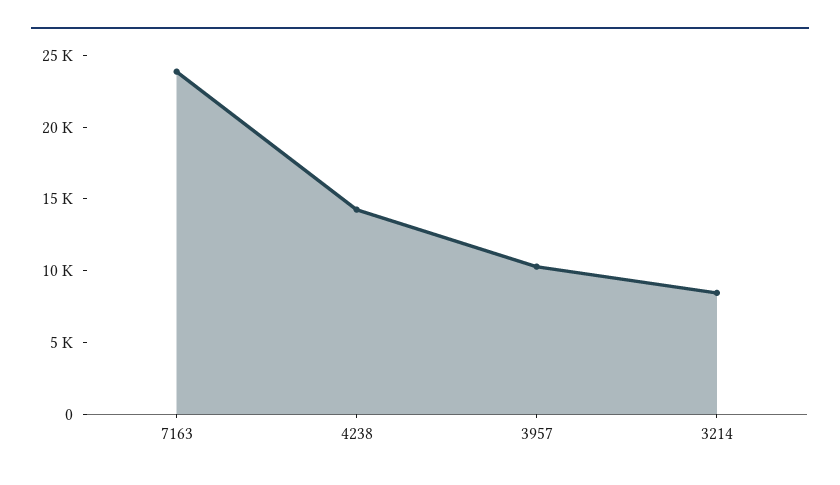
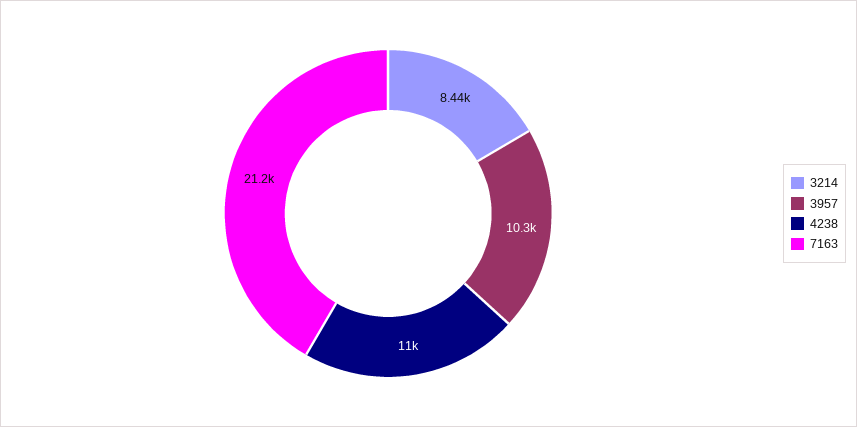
  {
-   "7163": 24000,
+   "7163": 21200,
-   "4238": 14000,
+   "4238": 11000,
    "3957": 10300,
    "3214": 8440
  }

